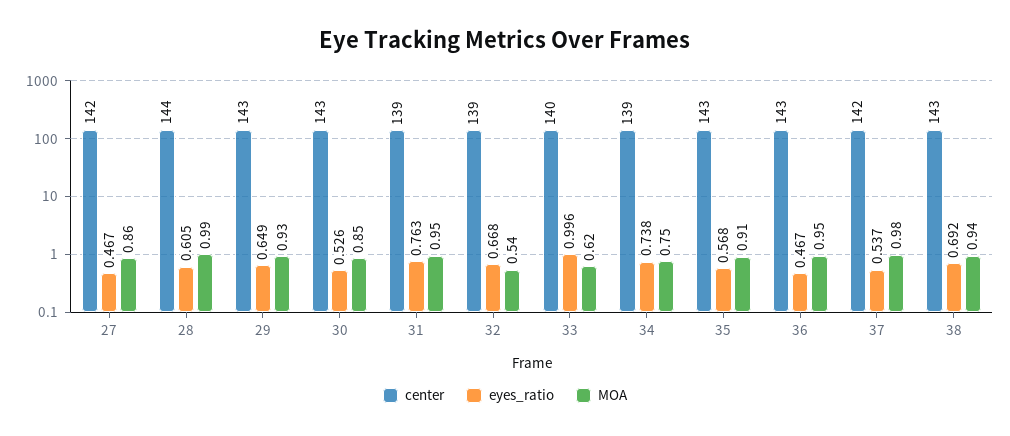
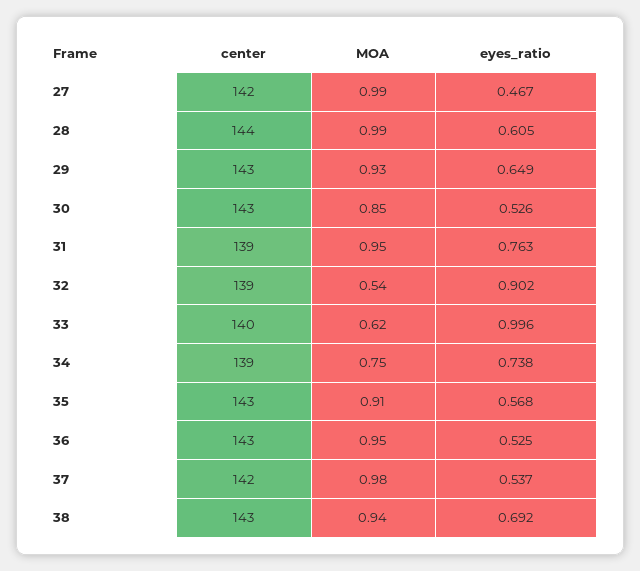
  {
    "center": {
      "27": 142,
      "28": 144,
      "29": 143,
      "30": 143,
      "31": 139,
      "32": 139,
      "33": 140,
      "34": 139,
      "35": 143,
      "36": 143,
      "37": 142,
      "38": 143
    },
    "eyes_ratio": {
      "27": 0.467,
      "28": 0.605,
      "29": 0.649,
      "30": 0.526,
      "31": 0.763,
-     "32": 0.668,
+     "32": 0.902,
      "33": 0.996,
      "34": 0.738,
      "35": 0.568,
-     "36": 0.467,
+     "36": 0.525,
      "37": 0.537,
      "38": 0.692
    },
    "MOA": {
-     "27": 0.86,
+     "27": 0.99,
      "28": 0.99,
      "29": 0.93,
      "30": 0.85,
      "31": 0.95,
      "32": 0.54,
      "33": 0.62,
      "34": 0.75,
      "35": 0.91,
      "36": 0.95,
      "37": 0.98,
      "38": 0.94
    }
  }

